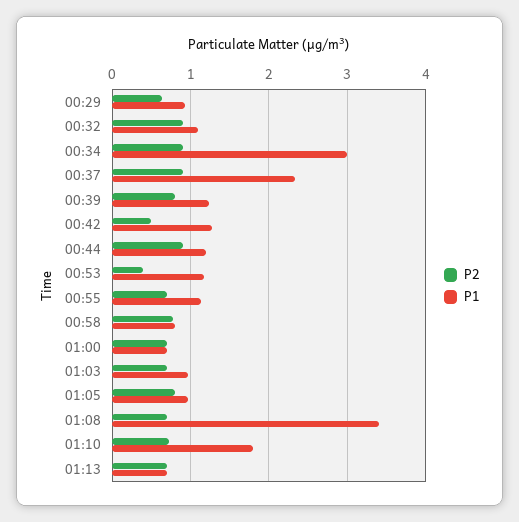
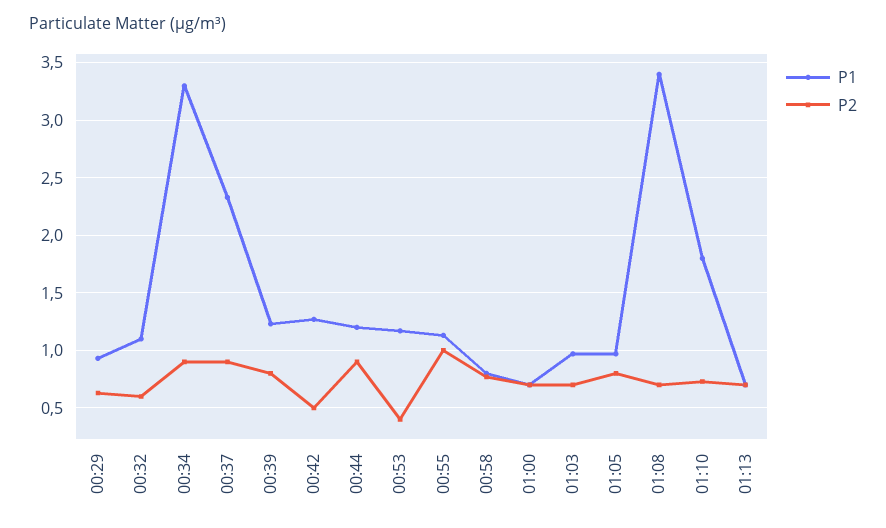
  {
    "P2": {
      "00:29": 0.6,
-     "00:32": 0.9,
+     "00:32": 0.6,
      "00:34": 0.9,
      "00:37": 0.9,
      "00:39": 0.8,
      "00:42": 0.5,
      "00:44": 0.9,
      "00:53": 0.4,
-     "00:55": 0.7,
+     "00:55": 1,
      "00:58": 0.8,
      "01:00": 0.7,
      "01:03": 0.7,
      "01:05": 0.8,
      "01:08": 0.7,
      "01:10": 0.7,
      "01:13": 0.7
    },
    "P1": {
      "00:29": 0.9,
      "00:32": 1.1,
-     "00:34": 3,
+     "00:34": 3.3,
      "00:37": 2.3,
      "00:39": 1.2,
      "00:42": 1.3,
      "00:44": 1.2,
      "00:53": 1.2,
      "00:55": 1.1,
      "00:58": 0.8,
      "01:00": 0.7,
      "01:03": 1,
      "01:05": 1,
      "01:08": 3.4,
      "01:10": 1.8,
      "01:13": 0.7
    }
  }

